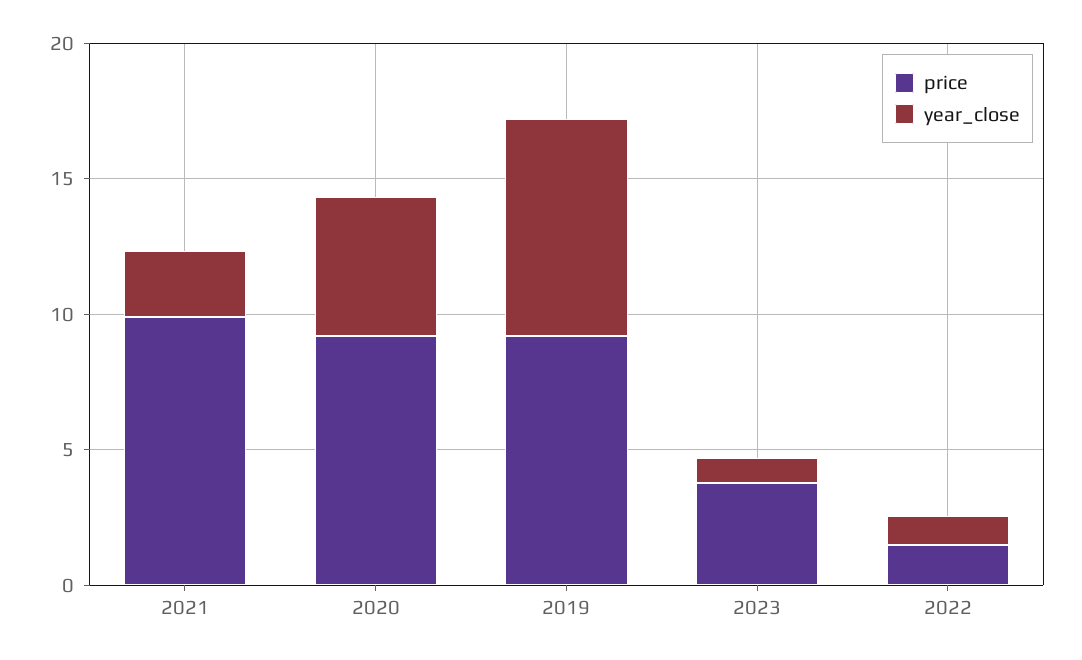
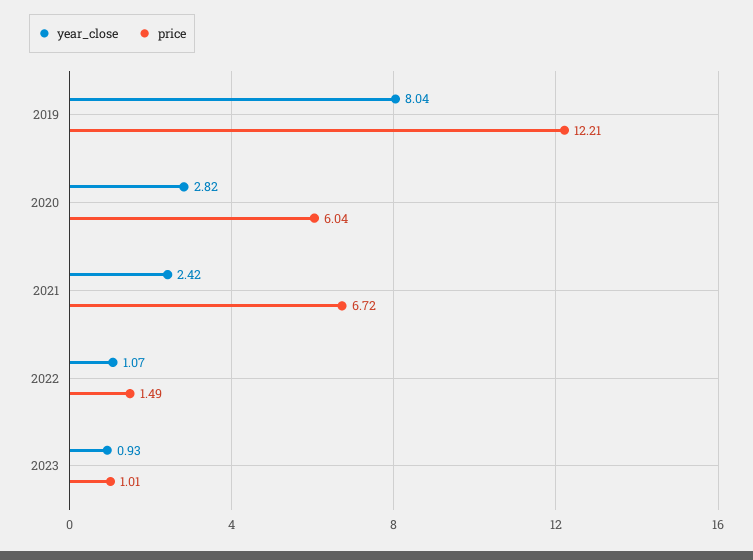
  {
    "price": {
-     "2021": 10,
+     "2021": 6.72,
-     "2020": 9,
+     "2020": 6.04,
-     "2019": 9,
+     "2019": 12.21,
-     "2023": 4,
+     "2023": 1.01,
      "2022": 1.49
    },
    "year_close": {
      "2021": 2.42,
-     "2020": 5,
+     "2020": 2.82,
      "2019": 8.04,
      "2023": 0.93,
      "2022": 1.07
    }
  }

